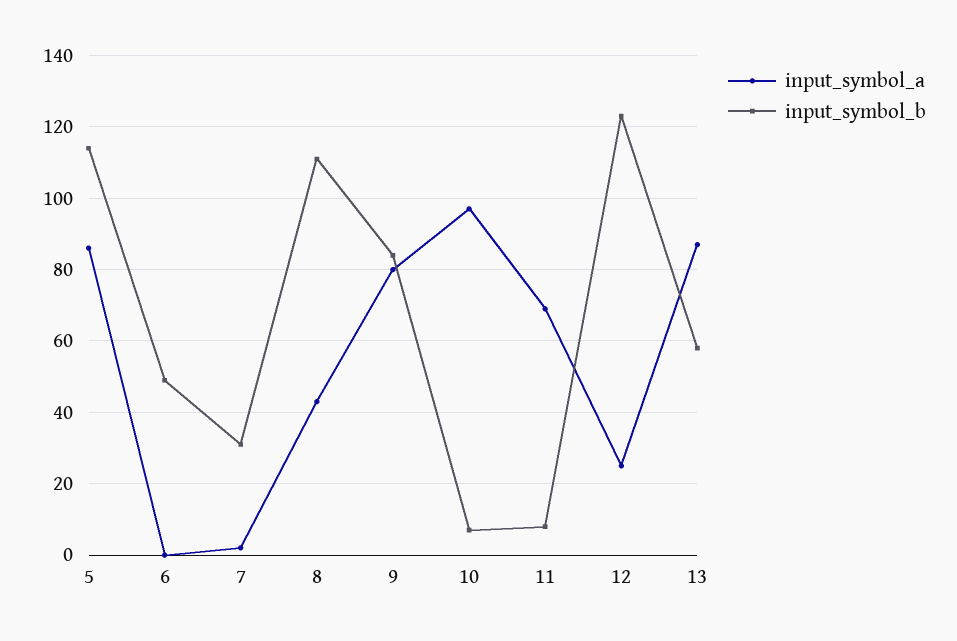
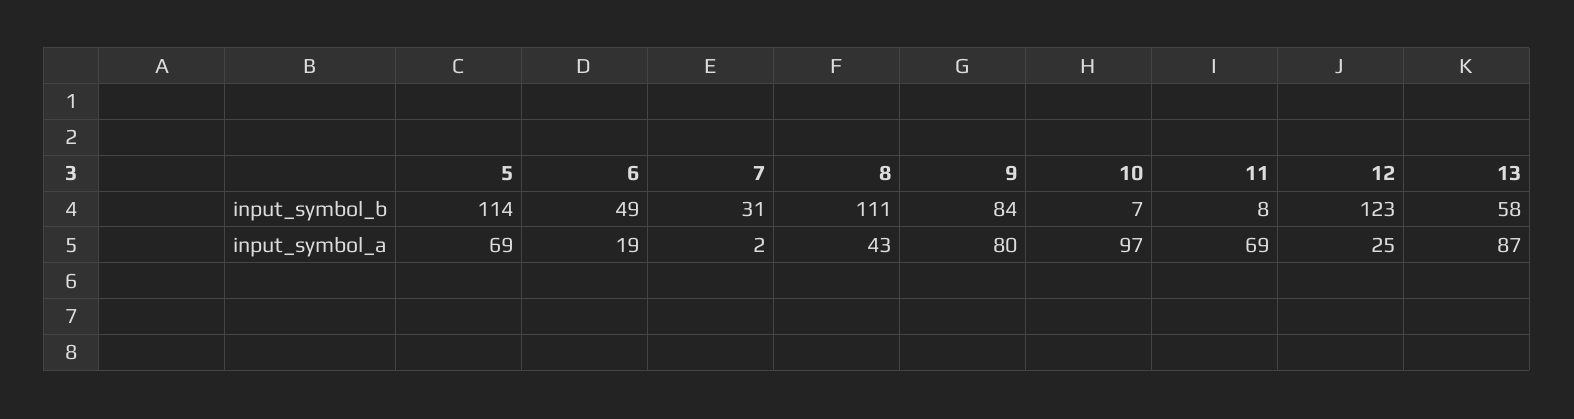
  {
    "input_symbol_a": {
-     "5": 85,
+     "5": 69,
-     "6": 0,
+     "6": 19,
      "7": 2,
      "8": 43,
      "9": 80,
      "10": 97,
      "11": 69,
      "12": 25,
      "13": 87
    },
    "input_symbol_b": {
      "5": 114,
      "6": 49,
      "7": 31,
      "8": 111,
      "9": 84,
      "10": 7,
      "11": 8,
      "12": 123,
      "13": 58
    }
  }

